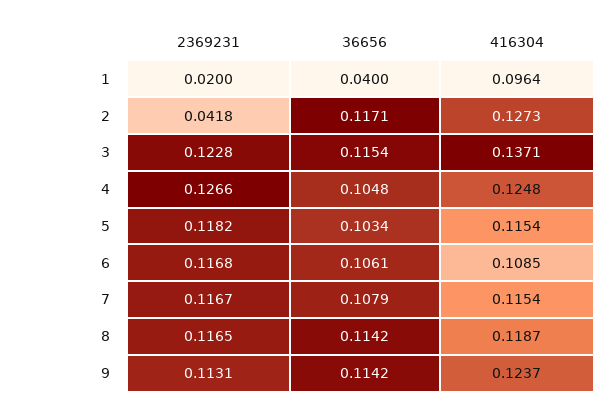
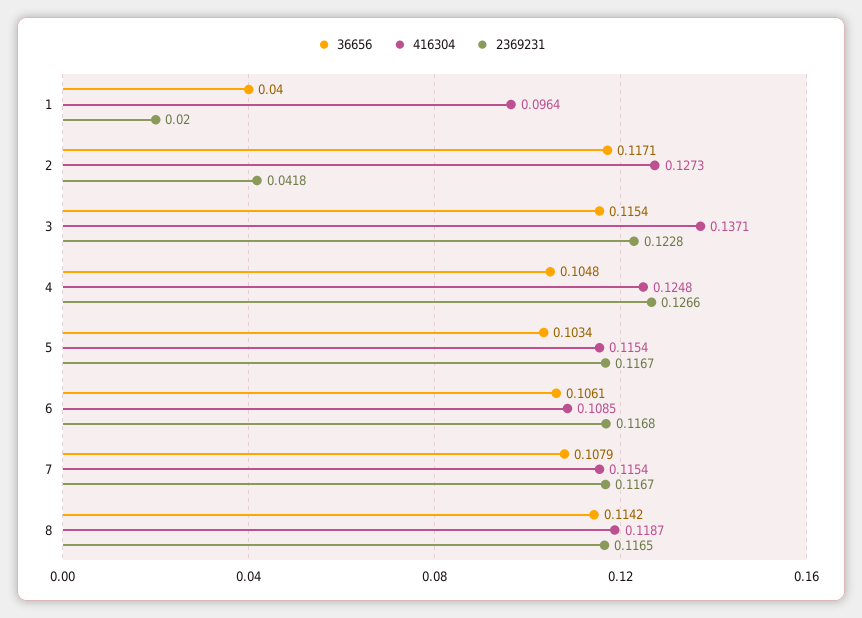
  {
    "2369231": {
      "1": 0.02,
      "2": 0.0418,
      "3": 0.1228,
      "4": 0.1266,
-     "5": 0.1182,
+     "5": 0.1167,
      "6": 0.1168,
      "7": 0.1167,
-     "8": 0.1165,
+     "8": 0.1165
-     "9": 0.1131
    },
    "36656": {
      "1": 0.04,
      "2": 0.1171,
      "3": 0.1154,
      "4": 0.1048,
      "5": 0.1034,
      "6": 0.1061,
      "7": 0.1079,
-     "8": 0.1142,
+     "8": 0.1142
-     "9": 0.1142
    },
    "416304": {
      "1": 0.0964,
      "2": 0.1273,
      "3": 0.1371,
      "4": 0.1248,
      "5": 0.1154,
      "6": 0.1085,
      "7": 0.1154,
-     "8": 0.1187,
+     "8": 0.1187
-     "9": 0.1237
    }
  }

